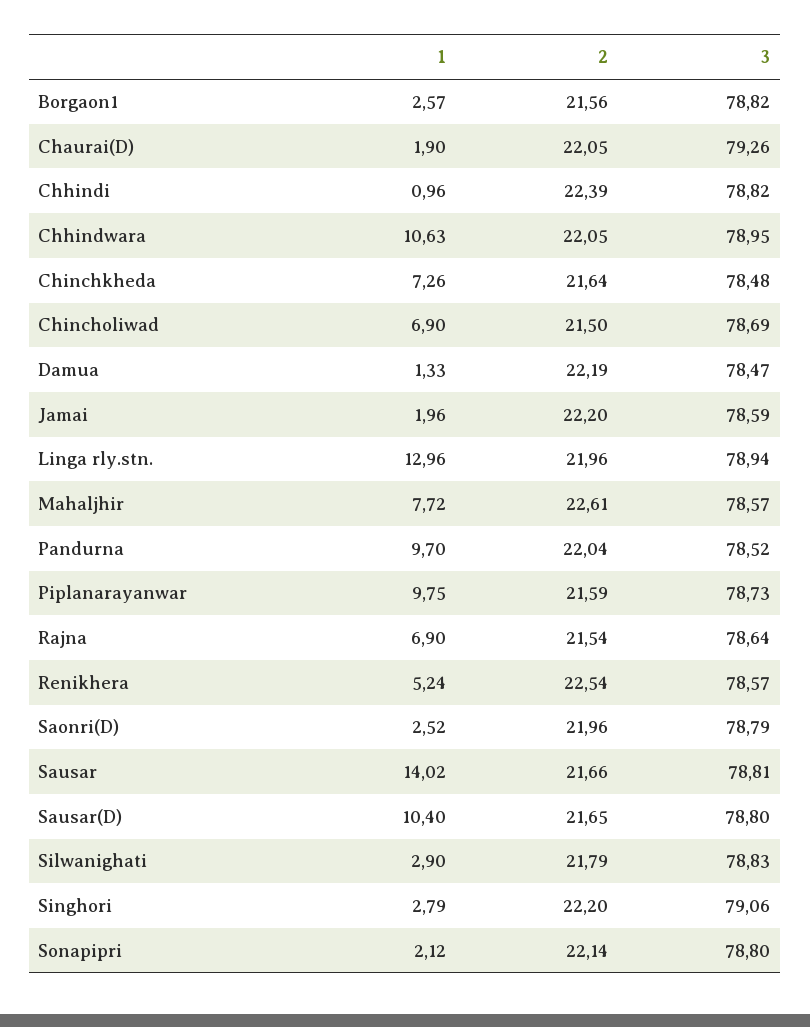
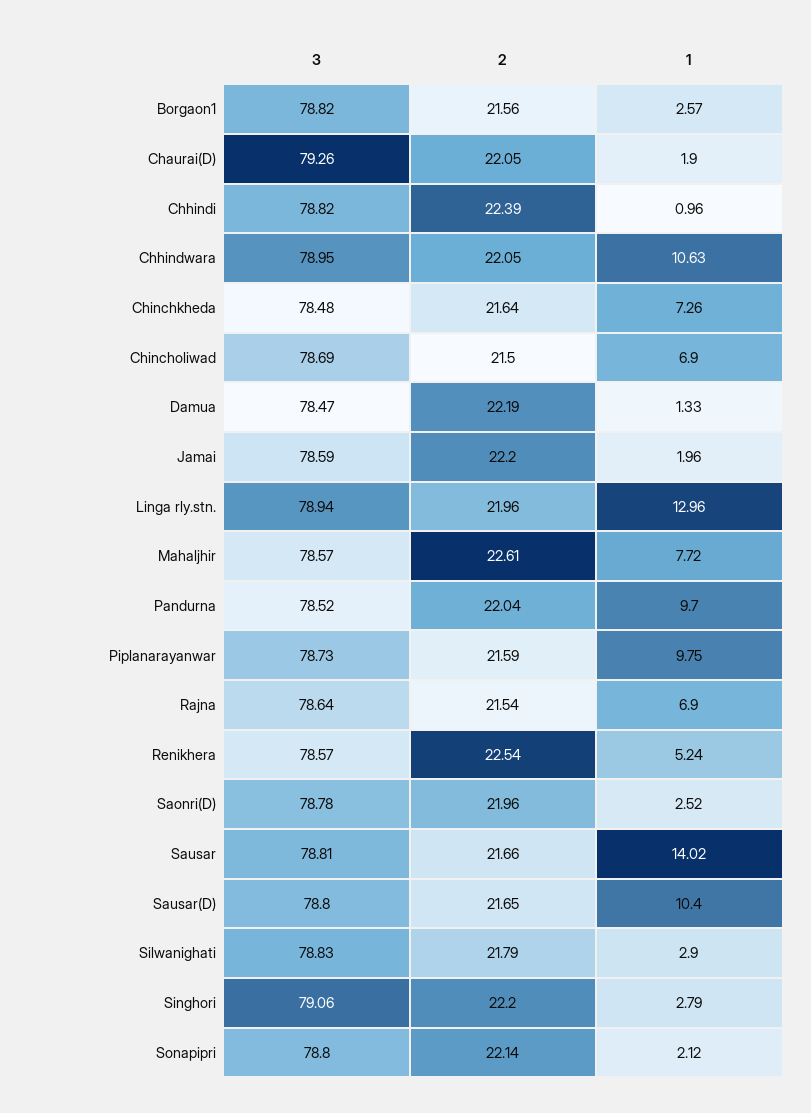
  {
    "1": {
      "Borgaon1": 2.57,
      "Chaurai(D)": 1.9,
      "Chhindi": 0.96,
      "Chhindwara": 10.63,
      "Chinchkheda": 7.26,
      "Chincholiwad": 6.9,
      "Damua": 1.33,
      "Jamai": 1.96,
      "Linga rly.stn.": 12.96,
      "Mahaljhir": 7.72,
      "Pandurna": 9.7,
      "Piplanarayanwar": 9.75,
      "Rajna": 6.9,
      "Renikhera": 5.24,
      "Saonri(D)": 2.52,
      "Sausar": 14.02,
      "Sausar(D)": 10.4,
      "Silwanighati": 2.9,
      "Singhori": 2.79,
      "Sonapipri": 2.12
    },
    "2": {
      "Borgaon1": 21.56,
      "Chaurai(D)": 22.05,
      "Chhindi": 22.39,
      "Chhindwara": 22.05,
      "Chinchkheda": 21.64,
      "Chincholiwad": 21.5,
      "Damua": 22.19,
      "Jamai": 22.2,
      "Linga rly.stn.": 21.96,
      "Mahaljhir": 22.61,
      "Pandurna": 22.04,
      "Piplanarayanwar": 21.59,
      "Rajna": 21.54,
      "Renikhera": 22.54,
      "Saonri(D)": 21.96,
      "Sausar": 21.66,
      "Sausar(D)": 21.65,
      "Silwanighati": 21.79,
      "Singhori": 22.2,
      "Sonapipri": 22.14
    },
    "3": {
      "Borgaon1": 78.82,
      "Chaurai(D)": 79.26,
      "Chhindi": 78.82,
      "Chhindwara": 78.95,
      "Chinchkheda": 78.48,
      "Chincholiwad": 78.69,
      "Damua": 78.47,
      "Jamai": 78.59,
      "Linga rly.stn.": 78.94,
      "Mahaljhir": 78.57,
      "Pandurna": 78.52,
      "Piplanarayanwar": 78.73,
      "Rajna": 78.64,
      "Renikhera": 78.57,
-     "Saonri(D)": 78.79,
+     "Saonri(D)": 78.78,
      "Sausar": 78.81,
      "Sausar(D)": 78.8,
      "Silwanighati": 78.83,
      "Singhori": 79.06,
      "Sonapipri": 78.8
    }
  }

